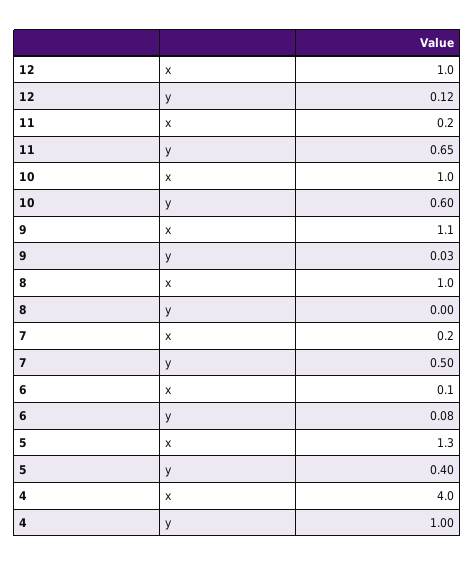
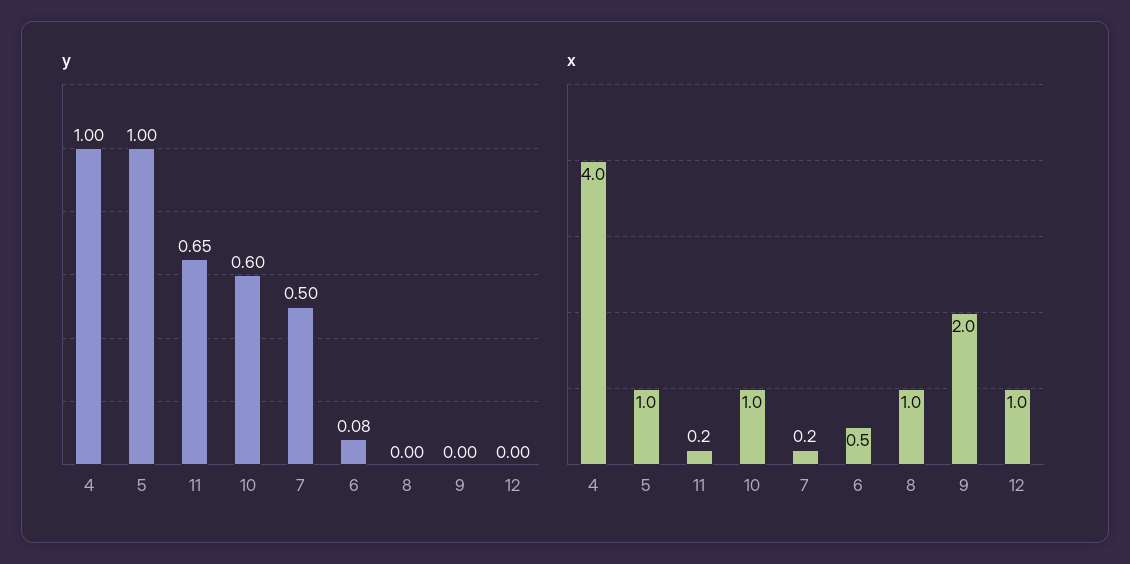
  {
    "x": {
      "12": 1,
      "11": 0.2,
      "10": 1,
-     "9": 1.1,
+     "9": 2,
      "8": 1,
      "7": 0.2,
-     "6": 0.1,
+     "6": 0.5,
-     "5": 1.3,
+     "5": 1,
      "4": 4
    },
    "y": {
-     "12": 0.12,
+     "12": 0,
      "11": 0.65,
      "10": 0.6,
-     "9": 0.03,
+     "9": 0,
      "8": 0,
      "7": 0.5,
      "6": 0.08,
-     "5": 0.4,
+     "5": 1,
      "4": 1
    }
  }

